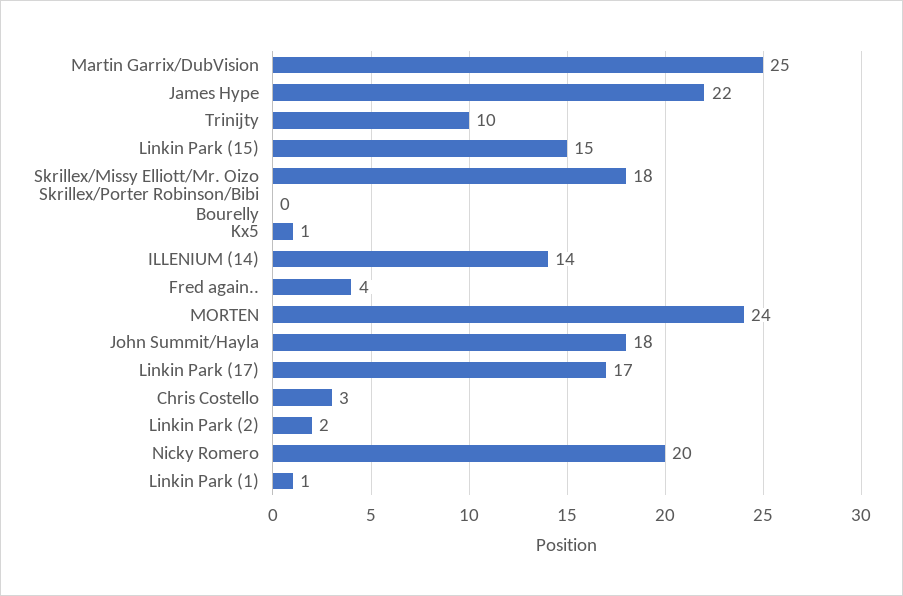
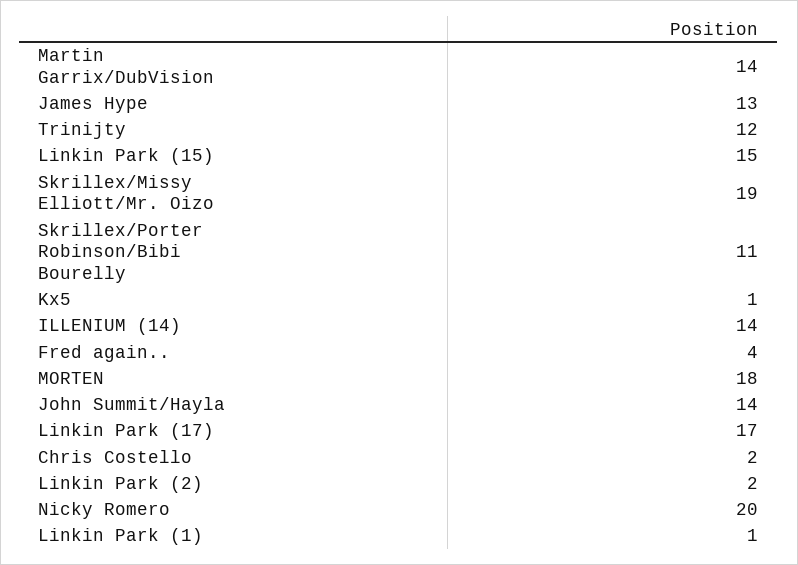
  {
-   "Martin Garrix/DubVision": 25,
+   "Martin Garrix/DubVision": 14,
-   "James Hype": 22,
+   "James Hype": 13,
-   "Trinijty": 10,
+   "Trinijty": 12,
    "Linkin Park (15)": 15,
-   "Skrillex/Missy Elliott/Mr. Oizo": 18,
+   "Skrillex/Missy Elliott/Mr. Oizo": 19,
-   "Skrillex/Porter Robinson/Bibi Bourelly": 0,
+   "Skrillex/Porter Robinson/Bibi Bourelly": 11,
    "Kx5": 1,
    "ILLENIUM (14)": 14,
    "Fred again..": 4,
-   "MORTEN": 24,
+   "MORTEN": 18,
-   "John Summit/Hayla": 18,
+   "John Summit/Hayla": 14,
    "Linkin Park (17)": 17,
-   "Chris Costello": 3,
+   "Chris Costello": 2,
    "Linkin Park (2)": 2,
    "Nicky Romero": 20,
    "Linkin Park (1)": 1
  }

